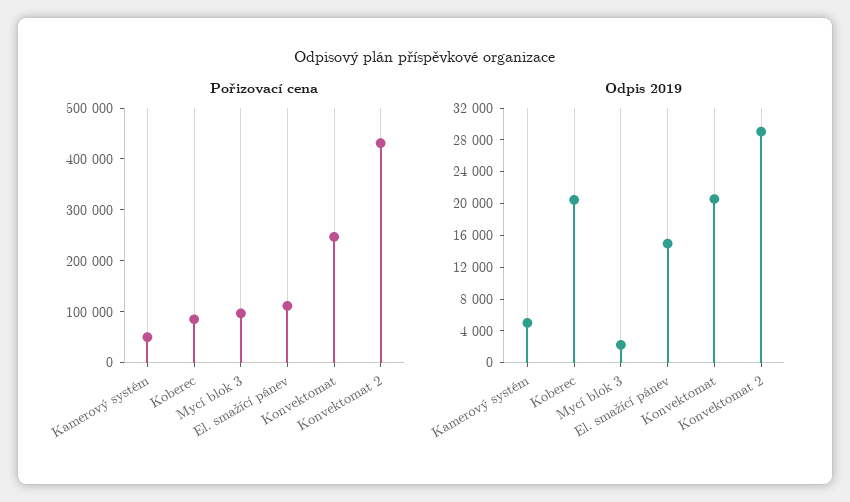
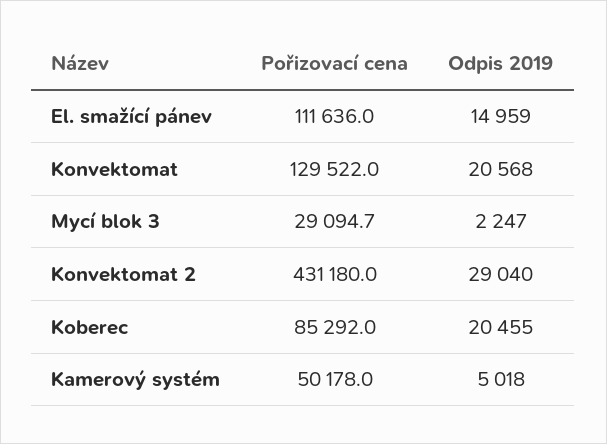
  {
    "Pořizovací cena": {
      "Kamerový systém": 50178,
      "Koberec": 85292,
-     "Mycí blok 3": 100000,
+     "Mycí blok 3": 29094.7,
      "El. smažící pánev": 111636,
-     "Konvektomat": 240000,
+     "Konvektomat": 129522,
      "Konvektomat 2": 431180
    },
    "Odpis 2019": {
      "Kamerový systém": 5018,
      "Koberec": 20455,
      "Mycí blok 3": 2247,
      "El. smažící pánev": 14959,
      "Konvektomat": 20568,
      "Konvektomat 2": 29040
    }
  }

